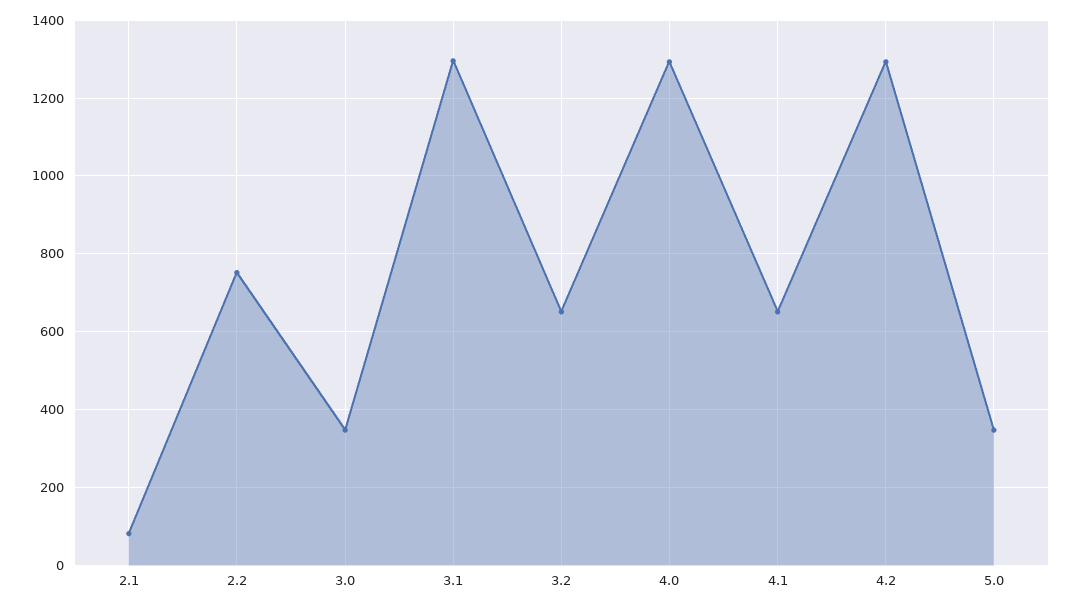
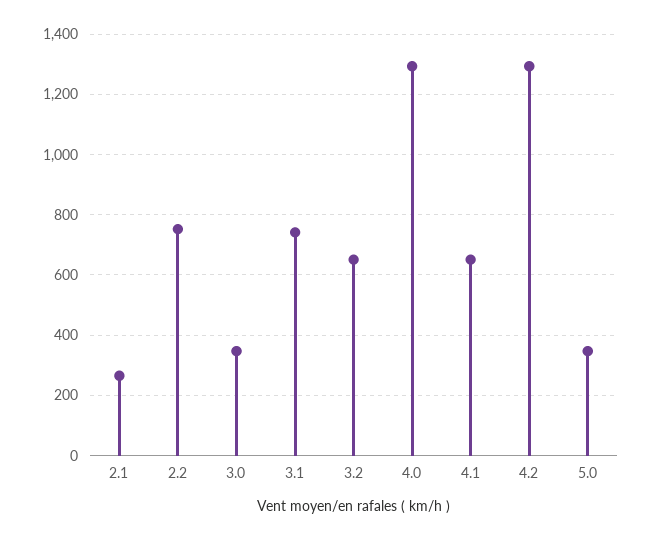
  {
-   "2.1": 80,
+   "2.1": 260,
    "2.2": 760,
    "3.0": 340,
-   "3.1": 1300,
+   "3.1": 740,
    "3.2": 660,
    "4.0": 1300,
    "4.1": 660,
    "4.2": 1300,
    "5.0": 340
  }

